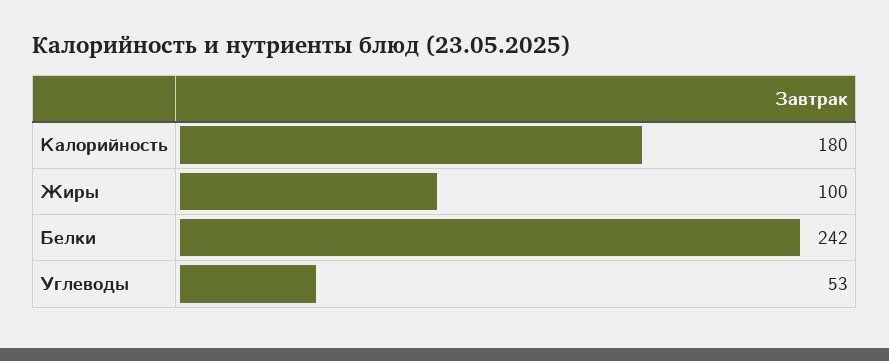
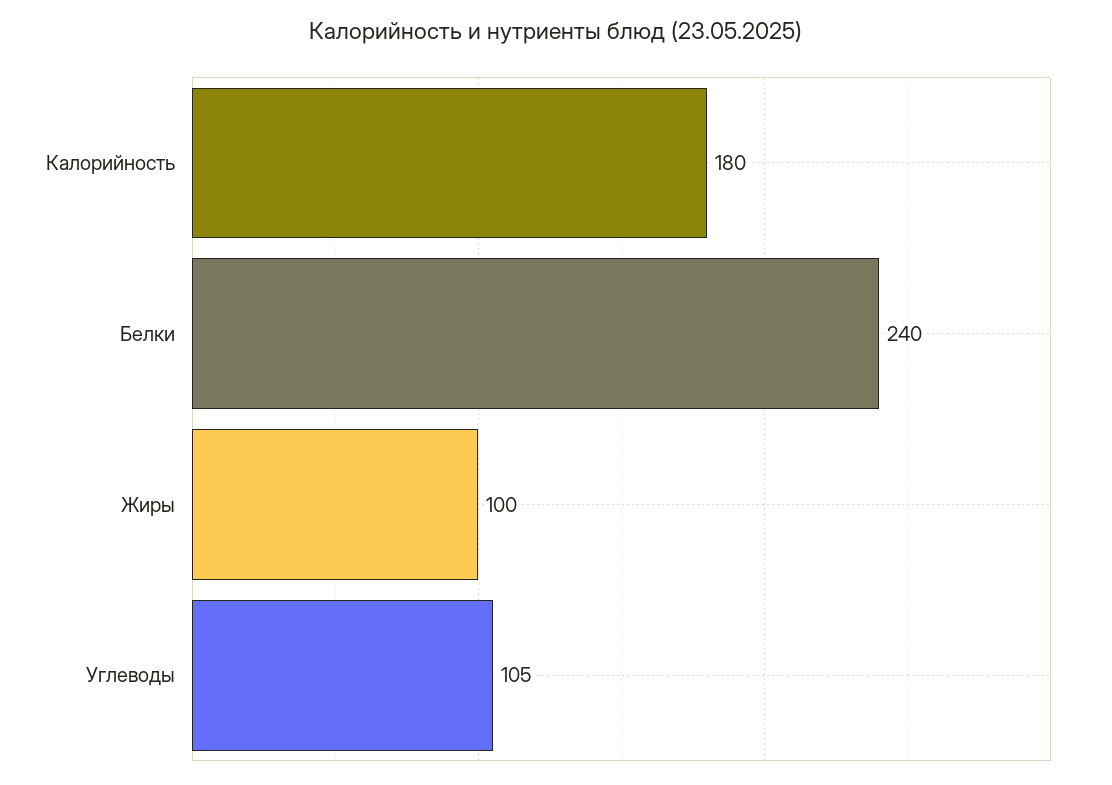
  {
    "Калорийность": 180,
    "Жиры": 100,
-   "Белки": 242,
+   "Белки": 240,
-   "Углеводы": 53
+   "Углеводы": 105
  }

